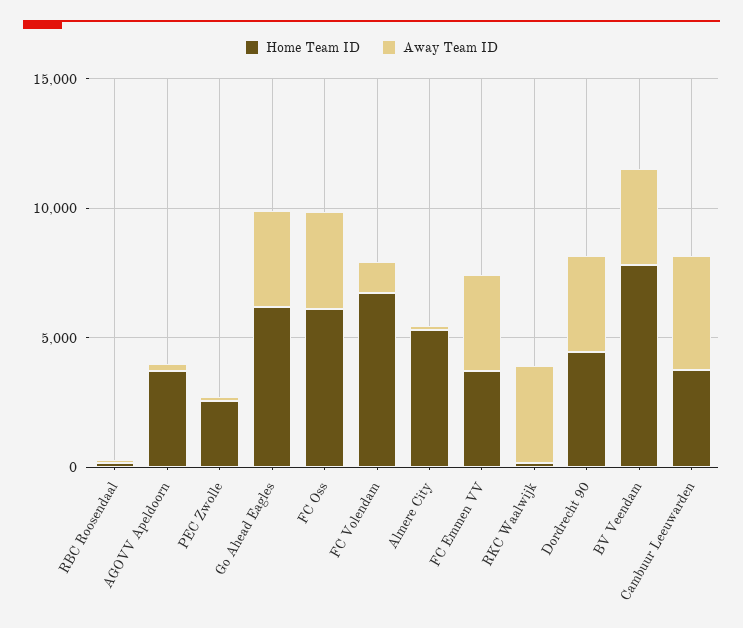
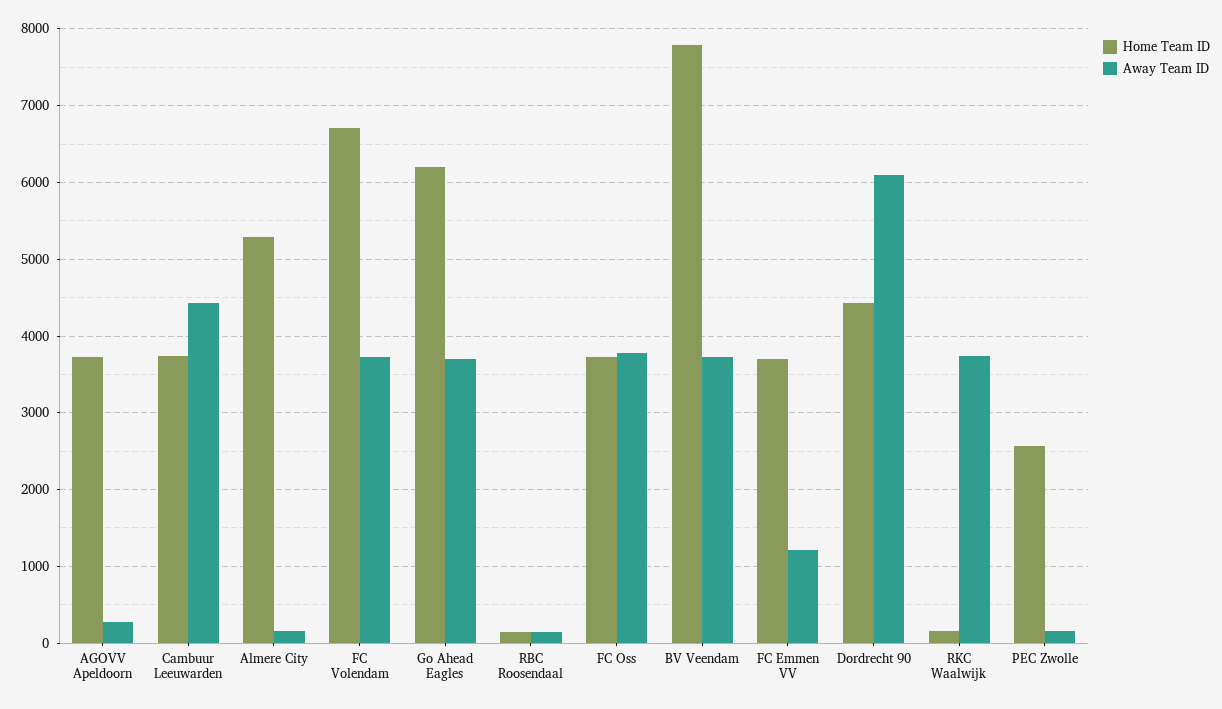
  {
    "Home Team ID": {
      "RBC Roosendaal": 200,
      "AGOVV Apeldoorn": 3700,
      "PEC Zwolle": 2600,
      "Go Ahead Eagles": 6200,
-     "FC Oss": 6000,
+     "FC Oss": 3700,
      "FC Volendam": 6700,
      "Almere City": 5300,
      "FC Emmen VV": 3700,
      "RKC Waalwijk": 200,
      "Dordrecht 90": 4400,
      "BV Veendam": 7800,
      "Cambuur Leeuwarden": 3700
    },
    "Away Team ID": {
      "RBC Roosendaal": 100,
      "AGOVV Apeldoorn": 300,
      "PEC Zwolle": 200,
      "Go Ahead Eagles": 3700,
      "FC Oss": 3800,
-     "FC Volendam": 1000,
+     "FC Volendam": 3700,
      "Almere City": 200,
-     "FC Emmen VV": 4000,
+     "FC Emmen VV": 1200,
      "RKC Waalwijk": 3700,
-     "Dordrecht 90": 4000,
+     "Dordrecht 90": 6100,
      "BV Veendam": 3700,
      "Cambuur Leeuwarden": 4400
    }
  }

